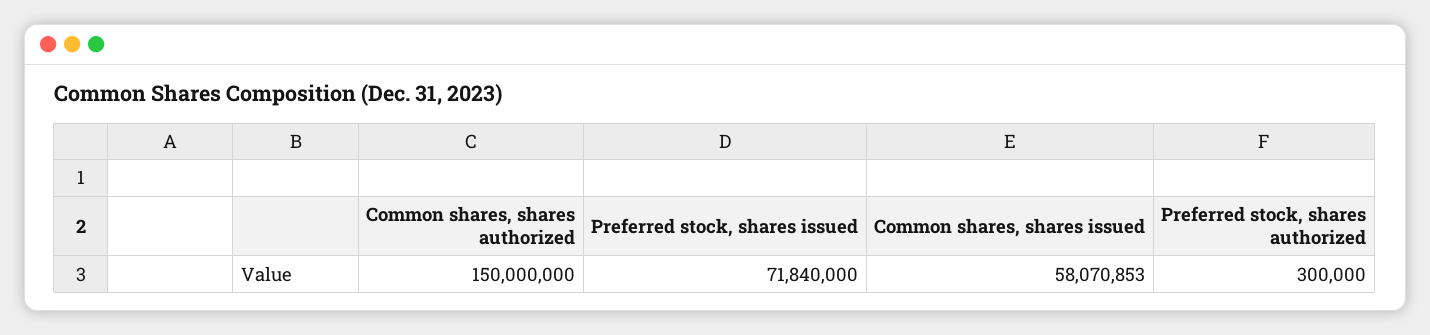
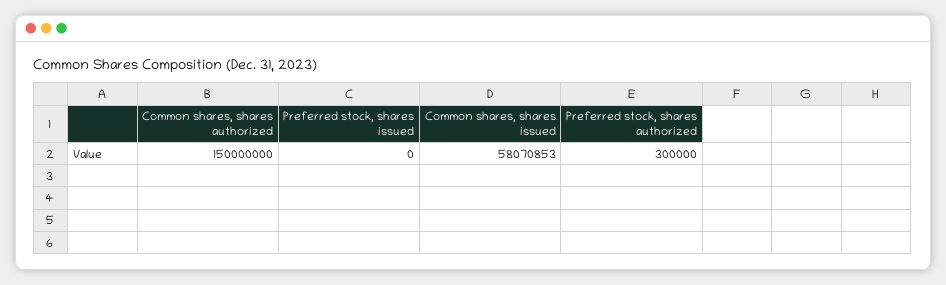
  {
    "Common shares, shares authorized": 150000000,
-   "Preferred stock, shares issued": 71840000,
+   "Preferred stock, shares issued": 0,
    "Common shares, shares issued": 58070853,
    "Preferred stock, shares authorized": 300000
  }

